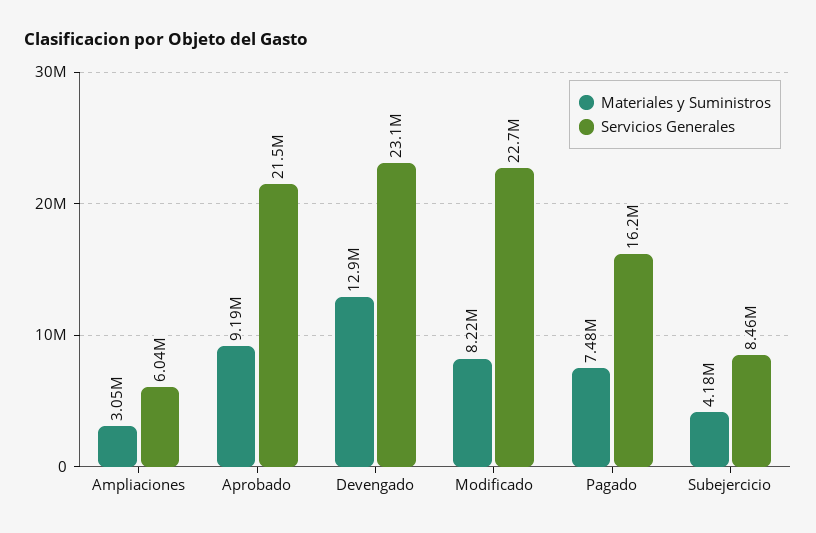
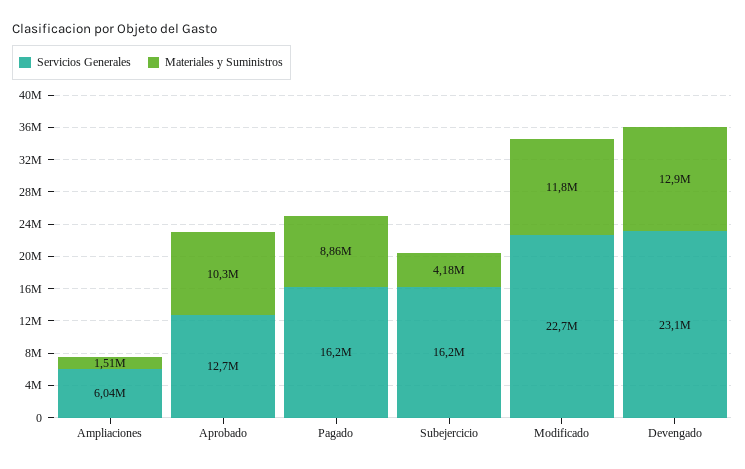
  {
    "Materiales y Suministros": {
-     "Ampliaciones": 3050000,
+     "Ampliaciones": 1510000,
-     "Aprobado": 9190000,
+     "Aprobado": 10300000,
      "Devengado": 12900000,
-     "Modificado": 8220000,
+     "Modificado": 11800000,
-     "Pagado": 7480000,
+     "Pagado": 8860000,
      "Subejercicio": 4180000
    },
    "Servicios Generales": {
      "Ampliaciones": 6040000,
-     "Aprobado": 21500000,
+     "Aprobado": 12700000,
      "Devengado": 23100000,
      "Modificado": 22700000,
      "Pagado": 16200000,
-     "Subejercicio": 8460000
+     "Subejercicio": 16200000
    }
  }

